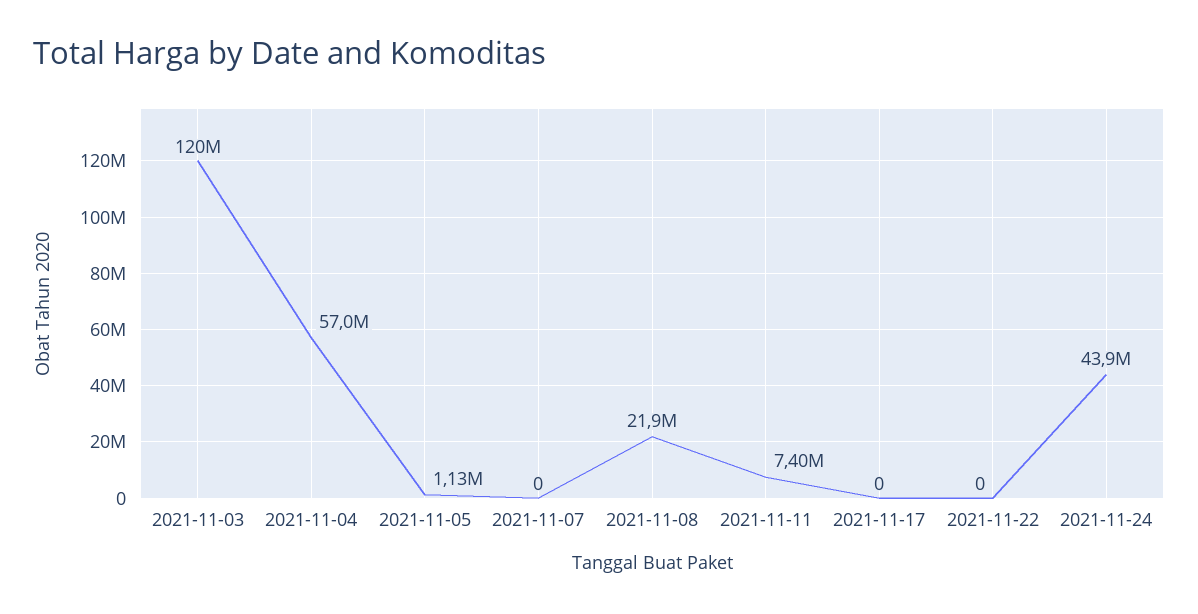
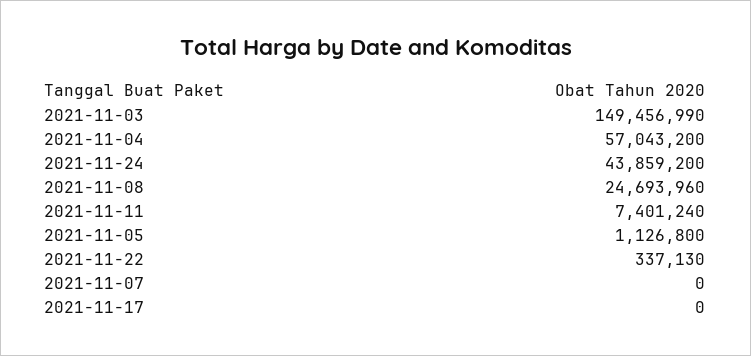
  {
-   "2021-11-03": 120000000,
+   "2021-11-03": 149456990,
    "2021-11-04": 57043200,
    "2021-11-05": 1126800,
    "2021-11-07": 0,
-   "2021-11-08": 21900000,
+   "2021-11-08": 24693960,
    "2021-11-11": 7401240,
    "2021-11-17": 0,
-   "2021-11-22": 0,
+   "2021-11-22": 337130,
    "2021-11-24": 43859200
  }

